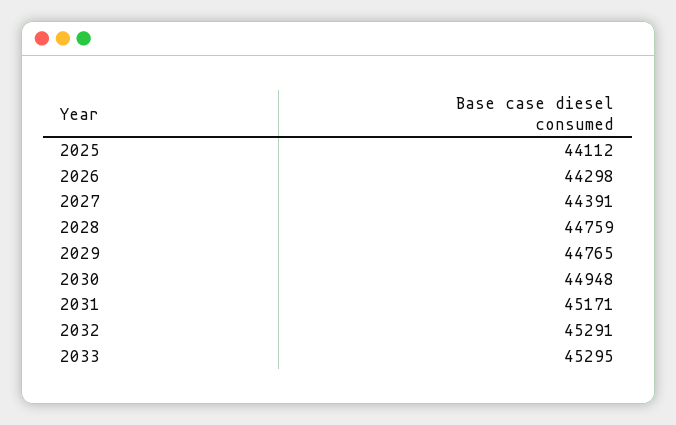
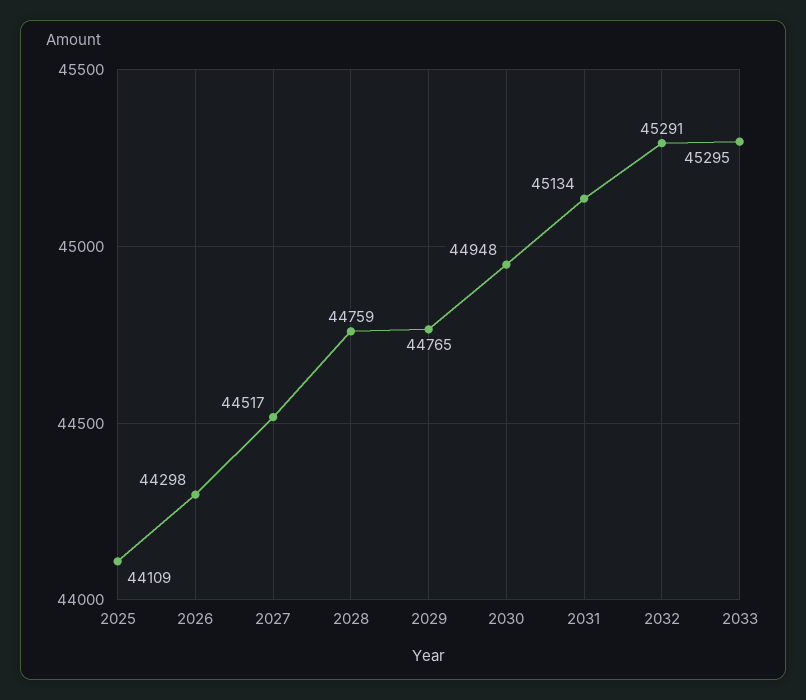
  {
-   "2025": 44112,
+   "2025": 44109,
    "2026": 44298,
-   "2027": 44391,
+   "2027": 44517,
    "2028": 44759,
    "2029": 44765,
    "2030": 44948,
-   "2031": 45171,
+   "2031": 45134,
    "2032": 45291,
    "2033": 45295
  }

